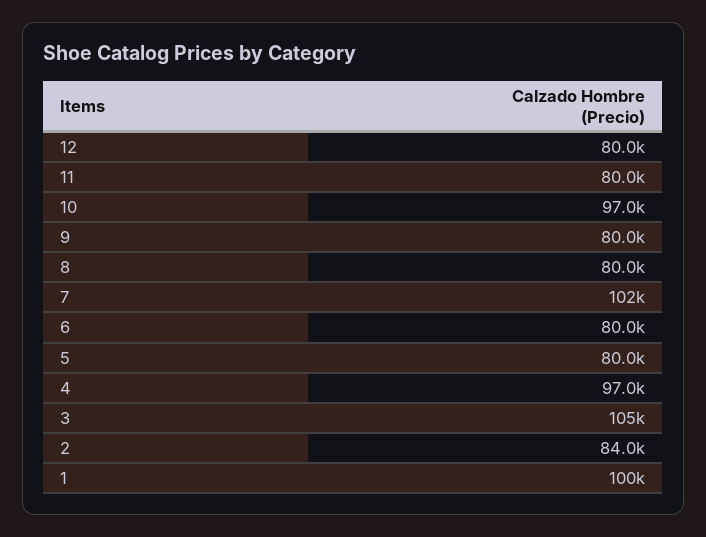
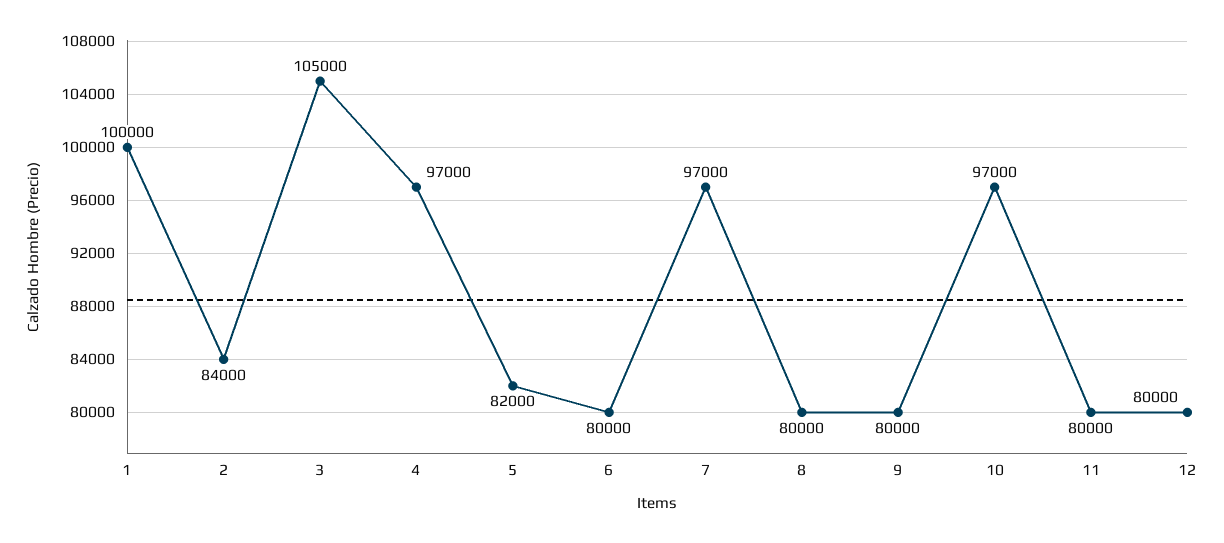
  {
    "12": 80000,
    "11": 80000,
    "10": 97000,
    "9": 80000,
    "8": 80000,
-   "7": 102000,
+   "7": 97000,
    "6": 80000,
-   "5": 80000,
+   "5": 82000,
    "4": 97000,
    "3": 105000,
    "2": 84000,
    "1": 100000
  }

